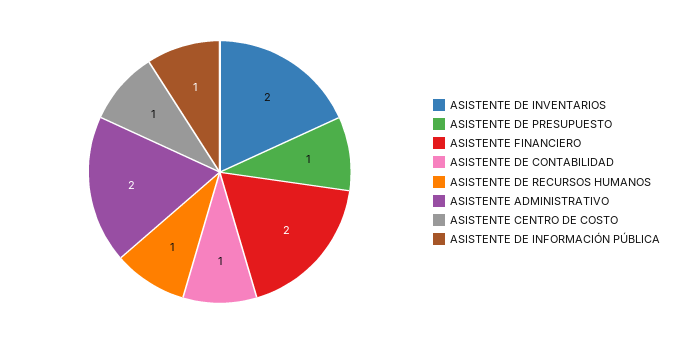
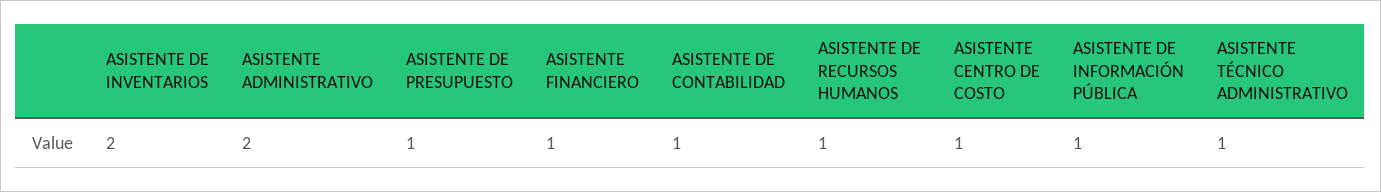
  {
    "ASISTENTE DE INVENTARIOS": 2,
    "ASISTENTE DE PRESUPUESTO": 1,
-   "ASISTENTE FINANCIERO": 2,
+   "ASISTENTE FINANCIERO": 1,
    "ASISTENTE DE CONTABILIDAD": 1,
    "ASISTENTE DE RECURSOS HUMANOS": 1,
    "ASISTENTE ADMINISTRATIVO": 2,
    "ASISTENTE CENTRO DE COSTO": 1,
-   "ASISTENTE DE INFORMACIÓN PÚBLICA": 1
+   "ASISTENTE DE INFORMACIÓN PÚBLICA": 1,
+   "ASISTENTE TÉCNICO ADMINISTRATIVO": 1
  }

